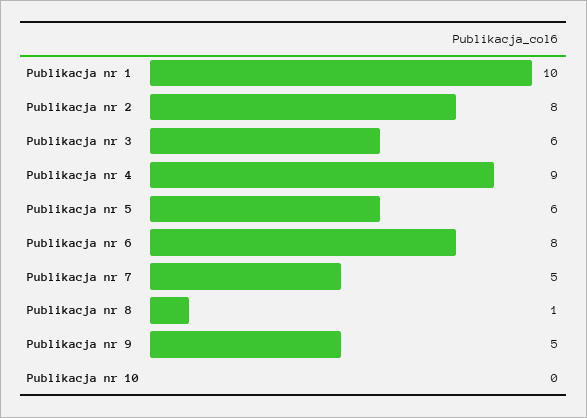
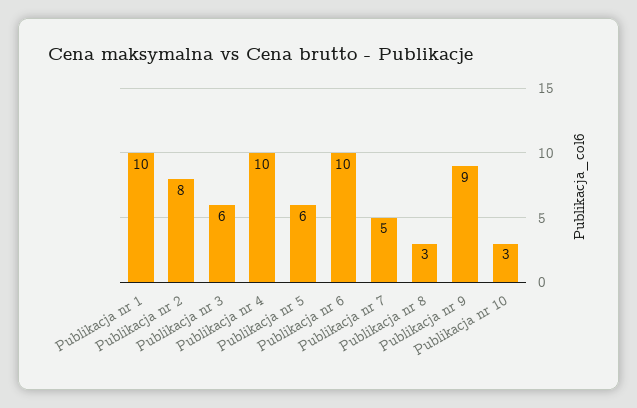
  {
    "Publikacja nr 1": 10,
    "Publikacja nr 2": 8,
    "Publikacja nr 3": 6,
-   "Publikacja nr 4": 9,
+   "Publikacja nr 4": 10,
    "Publikacja nr 5": 6,
-   "Publikacja nr 6": 8,
+   "Publikacja nr 6": 10,
    "Publikacja nr 7": 5,
-   "Publikacja nr 8": 1,
+   "Publikacja nr 8": 3,
-   "Publikacja nr 9": 5,
+   "Publikacja nr 9": 9,
-   "Publikacja nr 10": 0
+   "Publikacja nr 10": 3
  }

